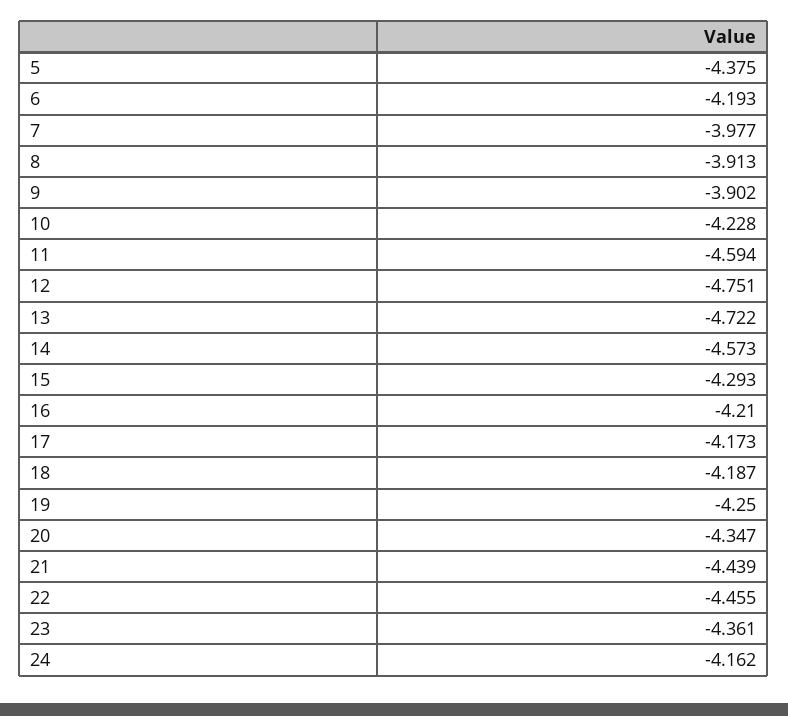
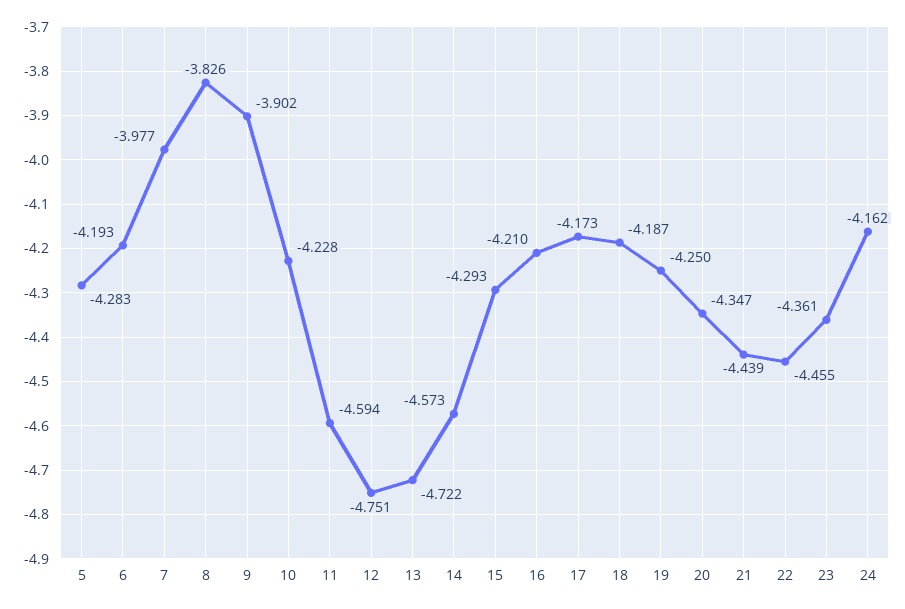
  {
-   "5": -4.375,
+   "5": -4.283,
    "6": -4.193,
    "7": -3.977,
-   "8": -3.913,
+   "8": -3.826,
    "9": -3.902,
    "10": -4.228,
    "11": -4.594,
    "12": -4.751,
    "13": -4.722,
    "14": -4.573,
    "15": -4.293,
    "16": -4.21,
    "17": -4.173,
    "18": -4.187,
    "19": -4.25,
    "20": -4.347,
    "21": -4.439,
    "22": -4.455,
    "23": -4.361,
    "24": -4.162
  }

